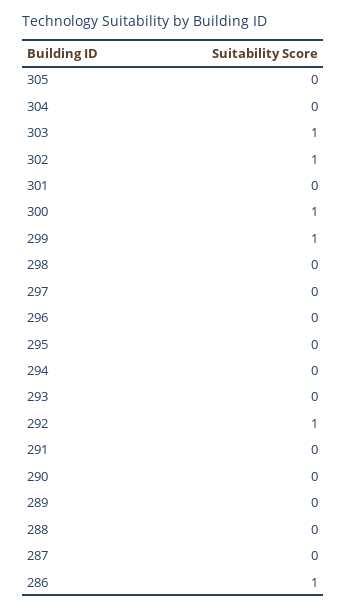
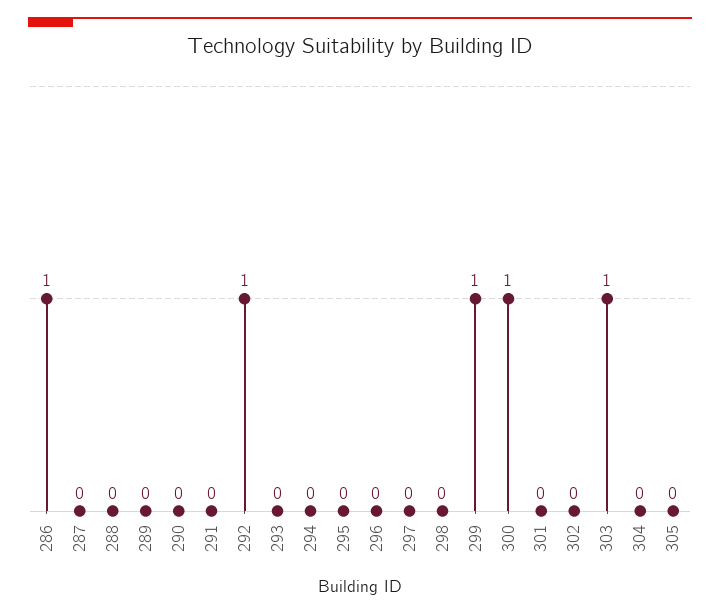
  {
    "305": 0,
    "304": 0,
    "303": 1,
-   "302": 1,
+   "302": 0,
    "301": 0,
    "300": 1,
    "299": 1,
    "298": 0,
    "297": 0,
    "296": 0,
    "295": 0,
    "294": 0,
    "293": 0,
    "292": 1,
    "291": 0,
    "290": 0,
    "289": 0,
    "288": 0,
    "287": 0,
    "286": 1
  }

